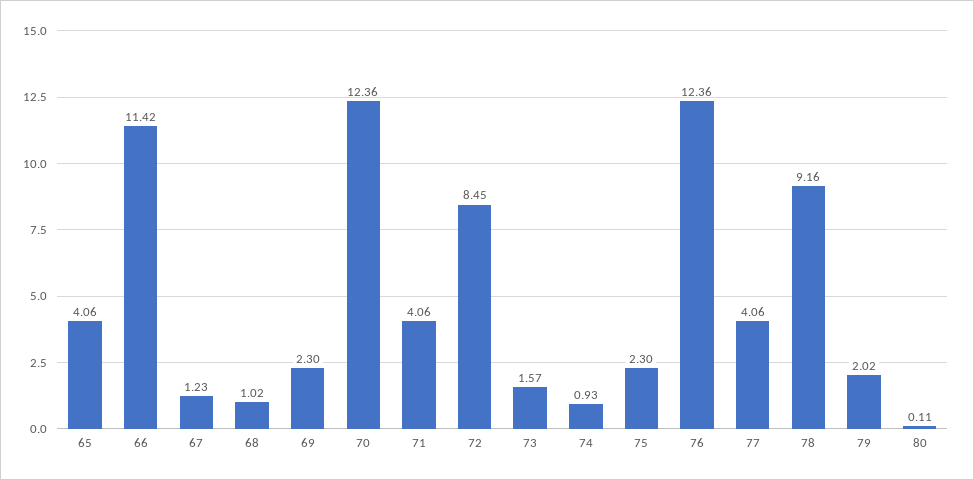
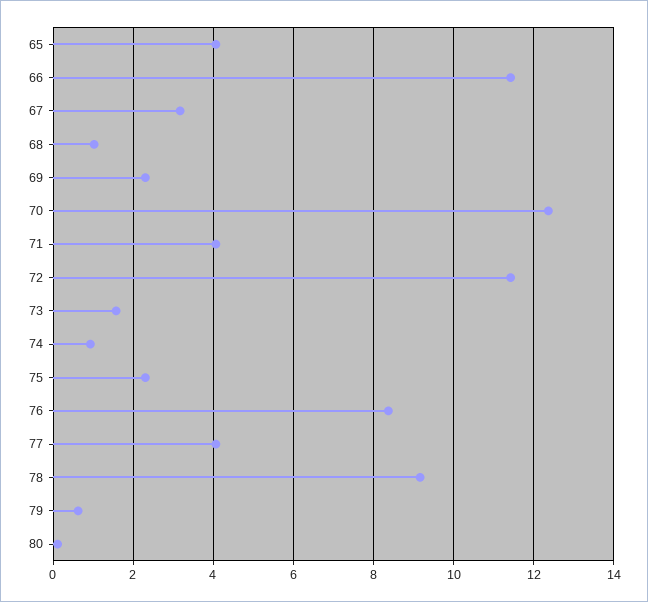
  {
    "65": 4.06,
    "66": 11.42,
-   "67": 1.23,
+   "67": 3.2,
    "68": 1.02,
    "69": 2.3,
    "70": 12.36,
    "71": 4.06,
-   "72": 8.45,
+   "72": 11.4,
    "73": 1.57,
    "74": 0.93,
    "75": 2.3,
-   "76": 12.36,
+   "76": 8.4,
    "77": 4.06,
    "78": 9.16,
-   "79": 2.02,
+   "79": 0.6,
    "80": 0.11
  }

